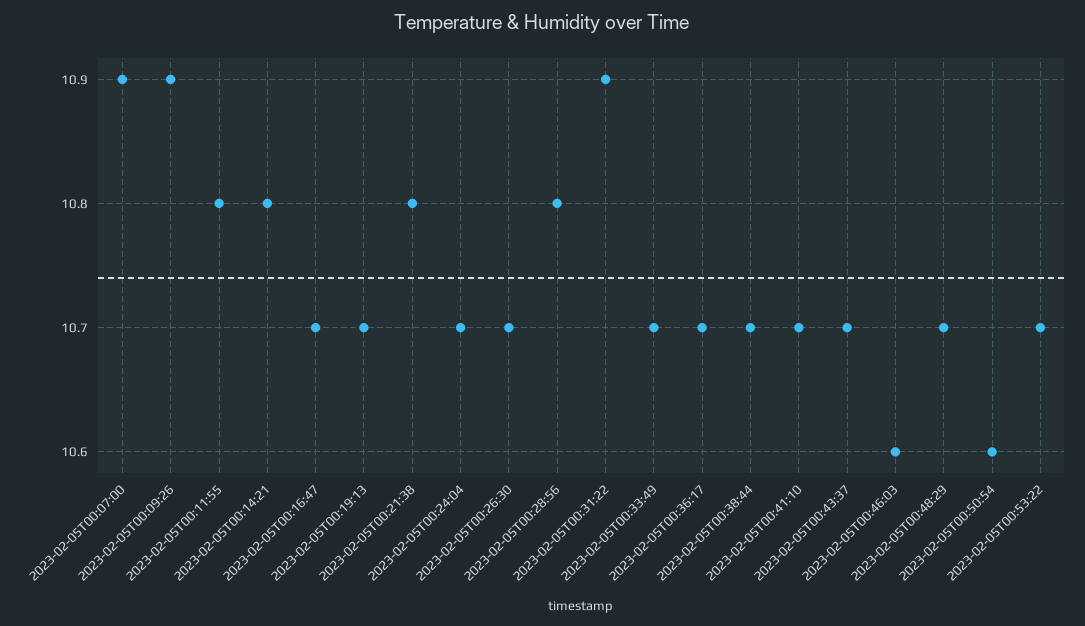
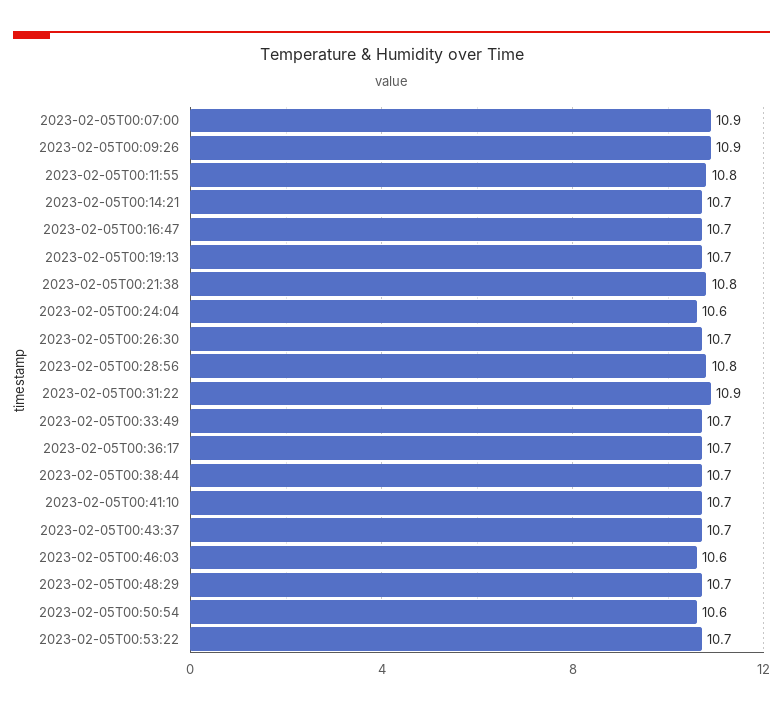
  {
    "2023-02-05T00:07:00": 10.9,
    "2023-02-05T00:09:26": 10.9,
    "2023-02-05T00:11:55": 10.8,
-   "2023-02-05T00:14:21": 10.8,
+   "2023-02-05T00:14:21": 10.7,
    "2023-02-05T00:16:47": 10.7,
    "2023-02-05T00:19:13": 10.7,
    "2023-02-05T00:21:38": 10.8,
-   "2023-02-05T00:24:04": 10.7,
+   "2023-02-05T00:24:04": 10.6,
    "2023-02-05T00:26:30": 10.7,
    "2023-02-05T00:28:56": 10.8,
    "2023-02-05T00:31:22": 10.9,
    "2023-02-05T00:33:49": 10.7,
    "2023-02-05T00:36:17": 10.7,
    "2023-02-05T00:38:44": 10.7,
    "2023-02-05T00:41:10": 10.7,
    "2023-02-05T00:43:37": 10.7,
    "2023-02-05T00:46:03": 10.6,
    "2023-02-05T00:48:29": 10.7,
    "2023-02-05T00:50:54": 10.6,
    "2023-02-05T00:53:22": 10.7
  }

